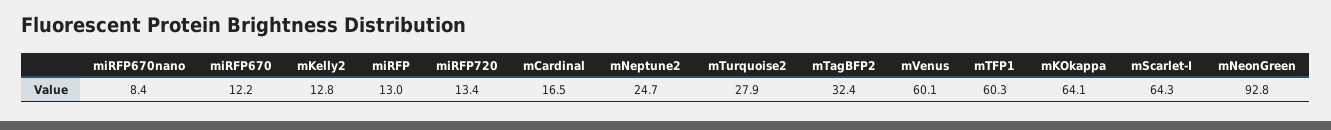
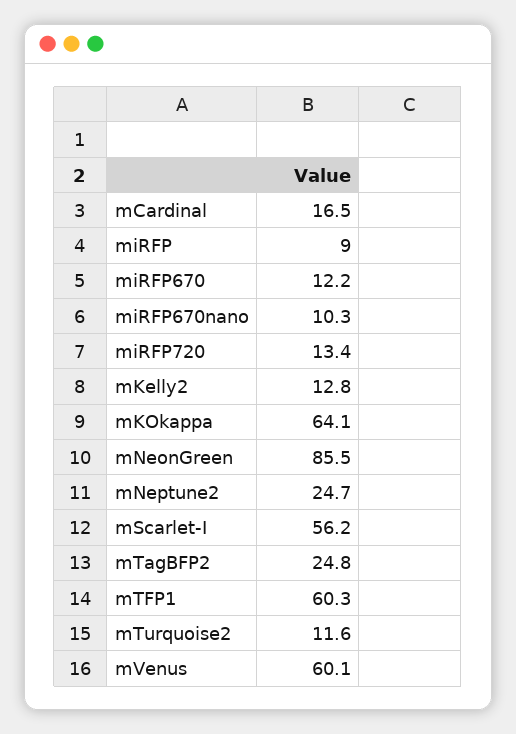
  {
-   "miRFP670nano": 8.4,
+   "miRFP670nano": 10.3,
    "miRFP670": 12.2,
    "mKelly2": 12.8,
-   "miRFP": 13,
+   "miRFP": 9,
    "miRFP720": 13.4,
    "mCardinal": 16.5,
    "mNeptune2": 24.7,
-   "mTurquoise2": 27.9,
+   "mTurquoise2": 11.6,
-   "mTagBFP2": 32.4,
+   "mTagBFP2": 24.8,
    "mVenus": 60.1,
    "mTFP1": 60.3,
    "mKOkappa": 64.1,
-   "mScarlet-I": 64.3,
+   "mScarlet-I": 56.2,
-   "mNeonGreen": 92.8
+   "mNeonGreen": 85.5
  }

